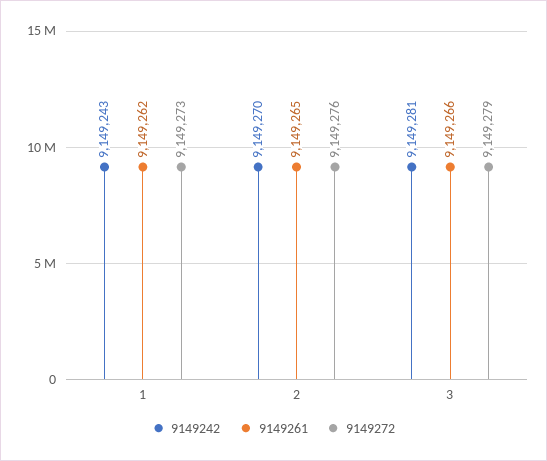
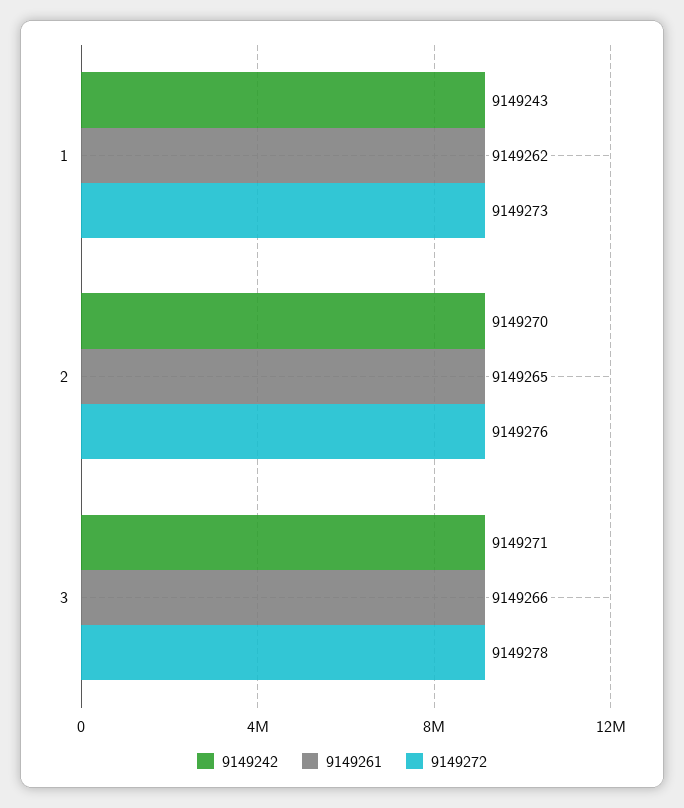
  {
    "9149242": {
      "1": 9149243,
      "2": 9149270,
-     "3": 9149281
+     "3": 9149271
    },
    "9149261": {
      "1": 9149262,
      "2": 9149265,
      "3": 9149266
    },
    "9149272": {
      "1": 9149273,
      "2": 9149276,
-     "3": 9149279
+     "3": 9149278
    }
  }

